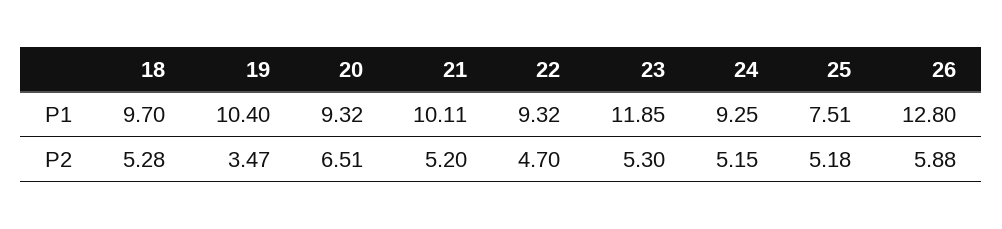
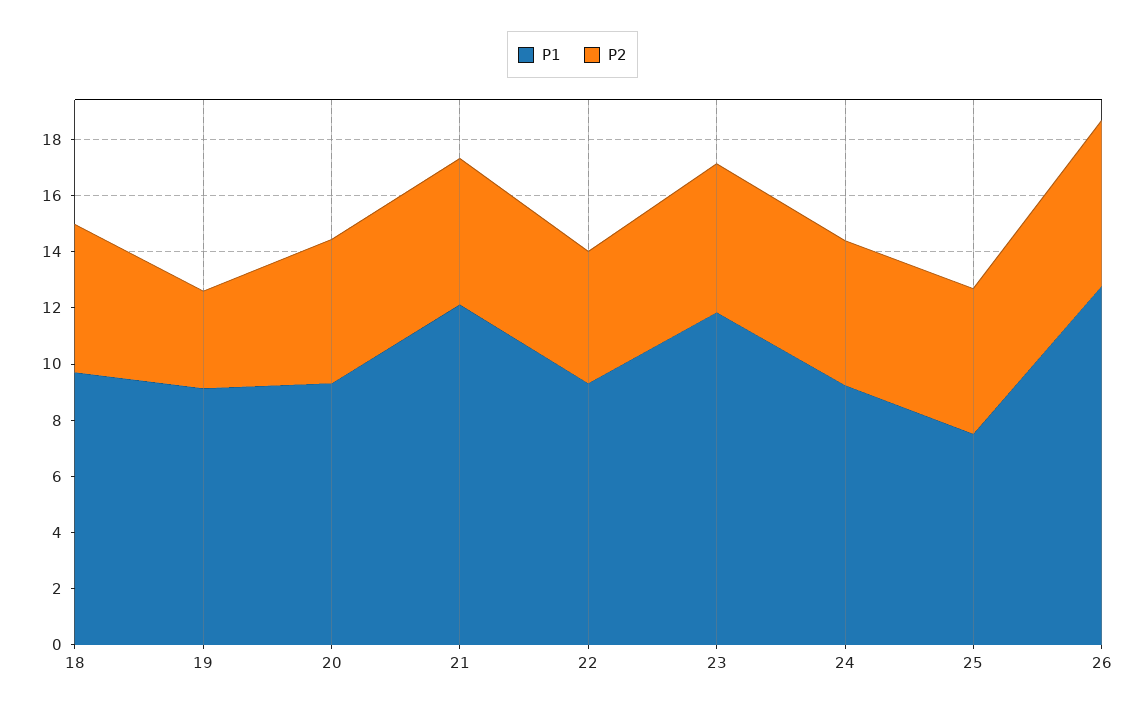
  {
    "P1": {
      "18": 9.7,
-     "19": 10.4,
+     "19": 9,
      "20": 9.32,
-     "21": 10.11,
+     "21": 12,
      "22": 9.32,
      "23": 11.85,
      "24": 9.25,
      "25": 7.51,
      "26": 12.8
    },
    "P2": {
      "18": 5.28,
      "19": 3.47,
-     "20": 6.51,
+     "20": 5,
      "21": 5.2,
      "22": 4.7,
      "23": 5.3,
      "24": 5.15,
      "25": 5.18,
      "26": 5.88
    }
  }

